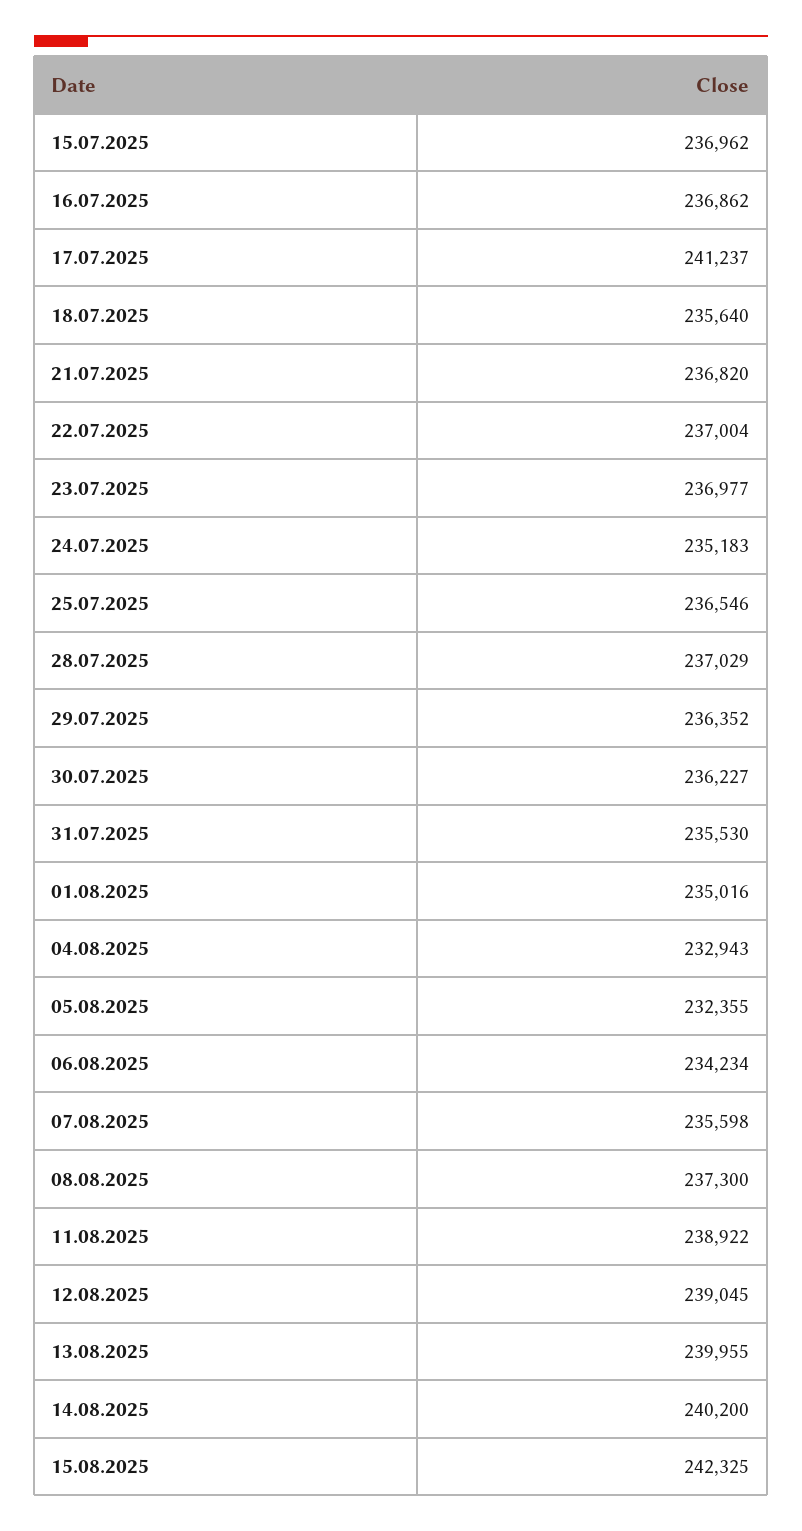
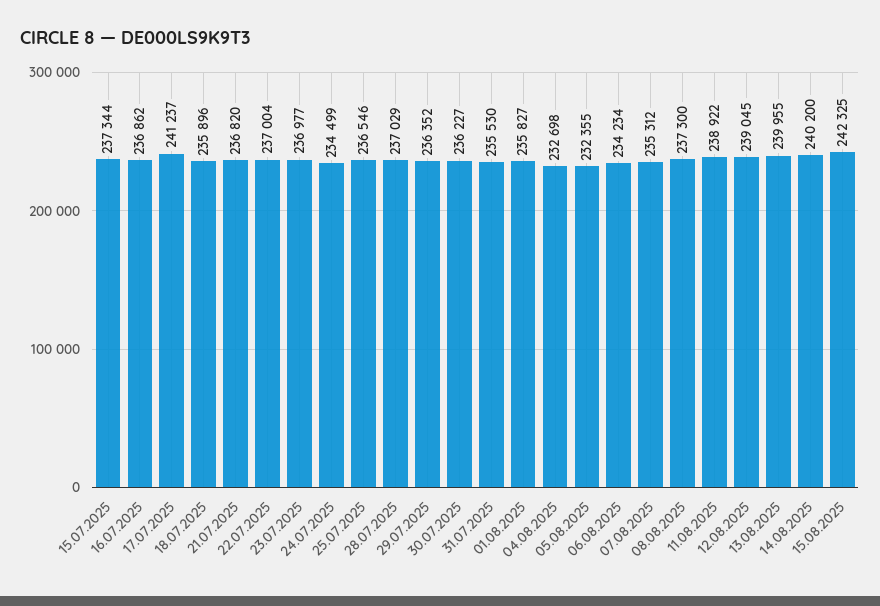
  {
-   "15.07.2025": 236962,
+   "15.07.2025": 237344,
    "16.07.2025": 236862,
    "17.07.2025": 241237,
-   "18.07.2025": 235640,
+   "18.07.2025": 235896,
    "21.07.2025": 236820,
    "22.07.2025": 237004,
    "23.07.2025": 236977,
-   "24.07.2025": 235183,
+   "24.07.2025": 234499,
    "25.07.2025": 236546,
    "28.07.2025": 237029,
    "29.07.2025": 236352,
    "30.07.2025": 236227,
    "31.07.2025": 235530,
-   "01.08.2025": 235016,
+   "01.08.2025": 235827,
-   "04.08.2025": 232943,
+   "04.08.2025": 232698,
    "05.08.2025": 232355,
    "06.08.2025": 234234,
-   "07.08.2025": 235598,
+   "07.08.2025": 235312,
    "08.08.2025": 237300,
    "11.08.2025": 238922,
    "12.08.2025": 239045,
    "13.08.2025": 239955,
    "14.08.2025": 240200,
    "15.08.2025": 242325
  }

